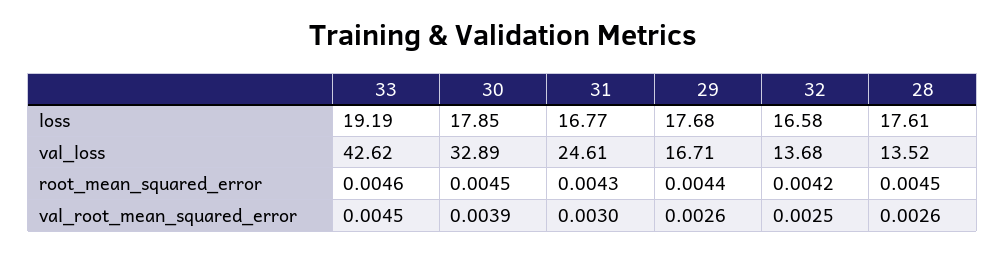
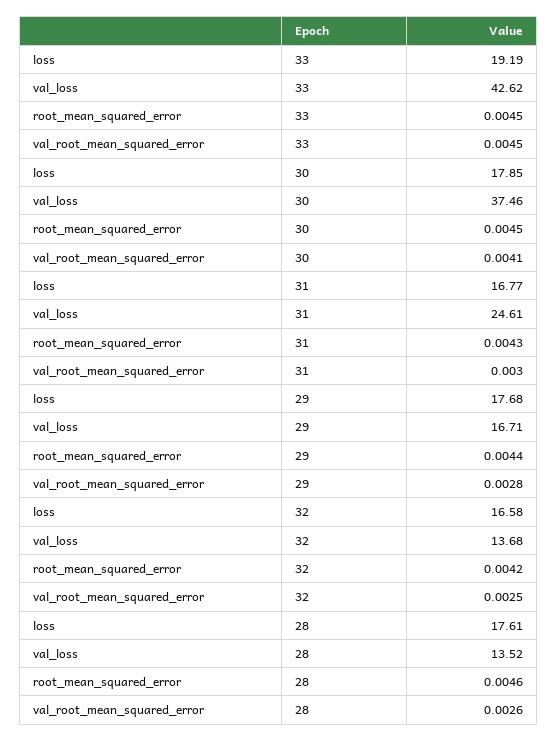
  {
    "33": {
      "loss": 19.19,
      "val_loss": 42.62,
-     "root_mean_squared_error": 0.0046,
+     "root_mean_squared_error": 0.0045,
      "val_root_mean_squared_error": 0.0045
    },
    "30": {
      "loss": 17.85,
-     "val_loss": 32.89,
+     "val_loss": 37.46,
      "root_mean_squared_error": 0.0045,
-     "val_root_mean_squared_error": 0.0039
+     "val_root_mean_squared_error": 0.0041
    },
    "31": {
      "loss": 16.77,
      "val_loss": 24.61,
      "root_mean_squared_error": 0.0043,
      "val_root_mean_squared_error": 0.003
    },
    "29": {
      "loss": 17.68,
      "val_loss": 16.71,
      "root_mean_squared_error": 0.0044,
-     "val_root_mean_squared_error": 0.0026
+     "val_root_mean_squared_error": 0.0028
    },
    "32": {
      "loss": 16.58,
      "val_loss": 13.68,
      "root_mean_squared_error": 0.0042,
      "val_root_mean_squared_error": 0.0025
    },
    "28": {
      "loss": 17.61,
      "val_loss": 13.52,
-     "root_mean_squared_error": 0.0045,
+     "root_mean_squared_error": 0.0046,
      "val_root_mean_squared_error": 0.0026
    }
  }

